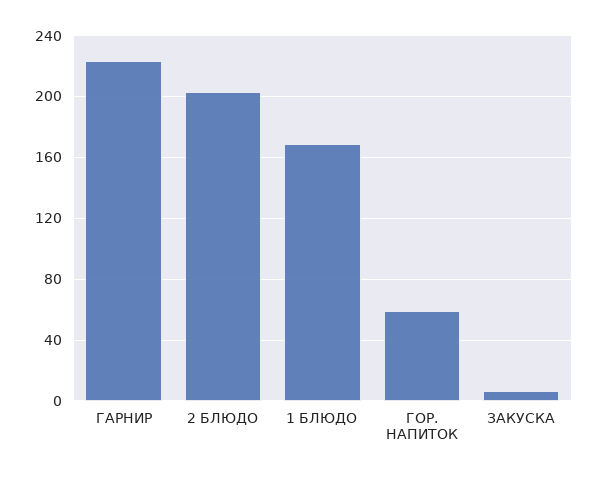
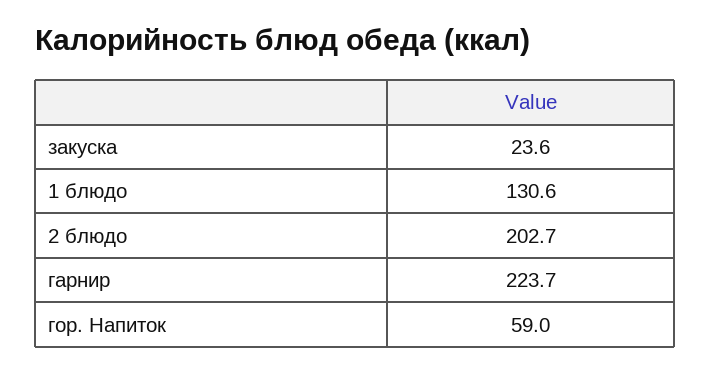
  {
    "ГАРНИР": 223.7,
    "2 БЛЮДО": 202.7,
-   "1 БЛЮДО": 170,
+   "1 БЛЮДО": 130.6,
    "ГОР. НАПИТОК": 59,
-   "ЗАКУСКА": 5
+   "ЗАКУСКА": 23.6
  }

